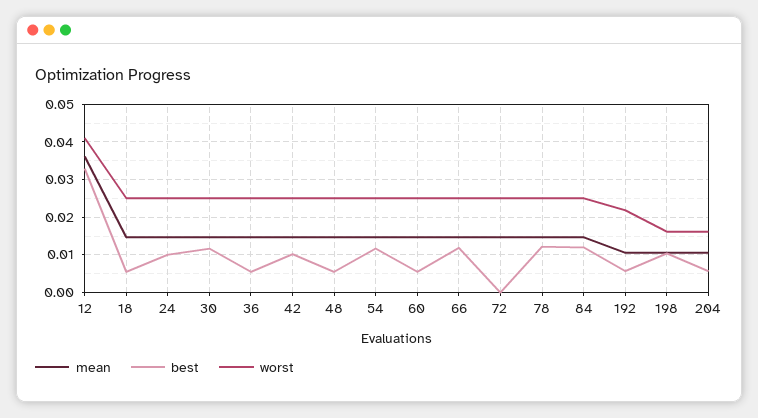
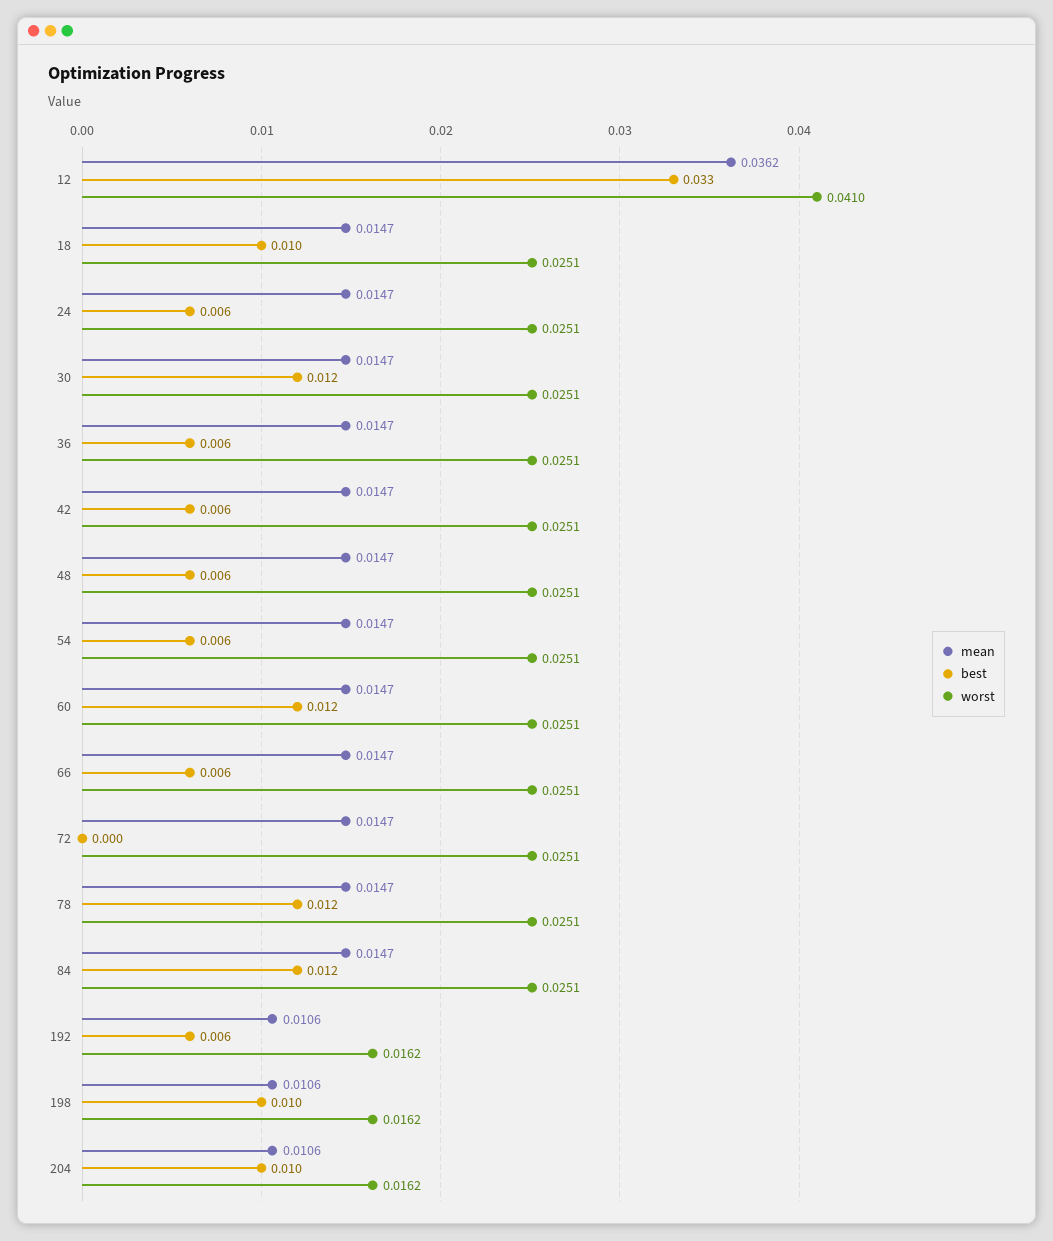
  {
    "mean": {
      "12": 0.0362,
      "18": 0.0147,
      "24": 0.0147,
      "30": 0.0147,
      "36": 0.0147,
      "42": 0.0147,
      "48": 0.0147,
      "54": 0.0147,
      "60": 0.0147,
      "66": 0.0147,
      "72": 0.0147,
      "78": 0.0147,
      "84": 0.0147,
      "192": 0.0106,
      "198": 0.0106,
      "204": 0.0106
    },
    "best": {
      "12": 0.033,
-     "18": 0.006,
+     "18": 0.01,
-     "24": 0.01,
+     "24": 0.006,
      "30": 0.012,
      "36": 0.006,
-     "42": 0.01,
+     "42": 0.006,
      "48": 0.006,
-     "54": 0.012,
+     "54": 0.006,
-     "60": 0.006,
+     "60": 0.012,
-     "66": 0.012,
+     "66": 0.006,
      "72": 0,
      "78": 0.012,
      "84": 0.012,
      "192": 0.006,
      "198": 0.01,
-     "204": 0.006
+     "204": 0.01
    },
    "worst": {
      "12": 0.041,
      "18": 0.0251,
      "24": 0.0251,
      "30": 0.0251,
      "36": 0.0251,
      "42": 0.0251,
      "48": 0.0251,
      "54": 0.0251,
      "60": 0.0251,
      "66": 0.0251,
      "72": 0.0251,
      "78": 0.0251,
      "84": 0.0251,
-     "192": 0.022,
+     "192": 0.0162,
      "198": 0.0162,
      "204": 0.0162
    }
  }

